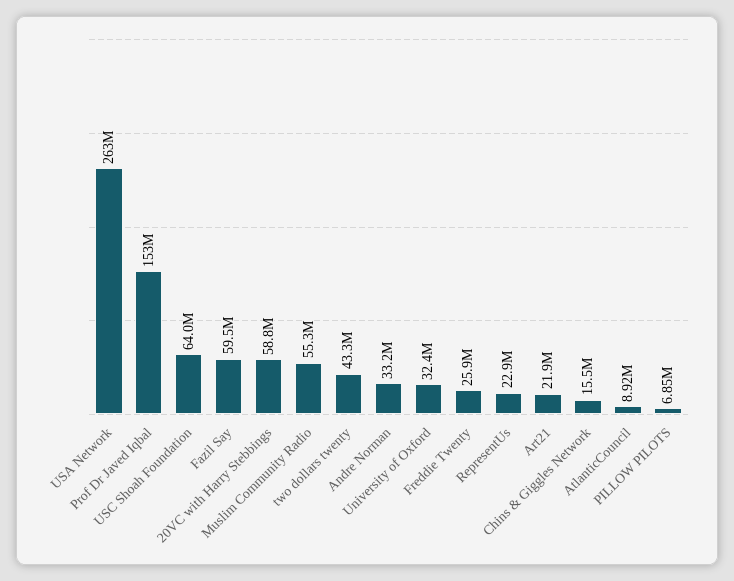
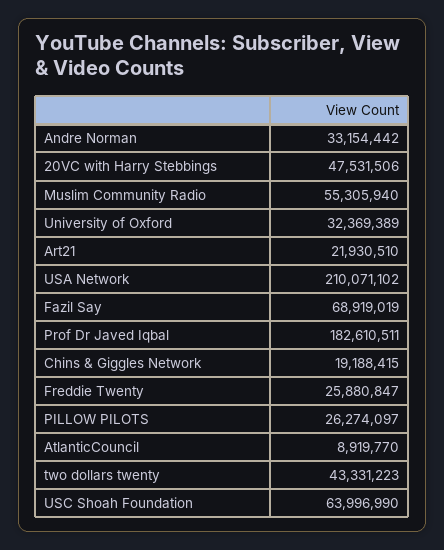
  {
-   "USA Network": 263000000,
+   "USA Network": 210071102,
-   "Prof Dr Javed Iqbal": 153000000,
+   "Prof Dr Javed Iqbal": 182610511,
    "USC Shoah Foundation": 63996990,
-   "Fazil Say": 59500000,
+   "Fazil Say": 68919019,
-   "20VC with Harry Stebbings": 58800000,
+   "20VC with Harry Stebbings": 47531506,
    "Muslim Community Radio": 55305940,
    "two dollars twenty": 43331223,
    "Andre Norman": 33154442,
    "University of Oxford": 32369389,
    "Freddie Twenty": 25880847,
-   "RepresentUs": 22900000,
    "Art21": 21930510,
-   "Chins & Giggles Network": 15500000,
+   "Chins & Giggles Network": 19188415,
    "AtlanticCouncil": 8919770,
-   "PILLOW PILOTS": 6850000
+   "PILLOW PILOTS": 26274097
  }

